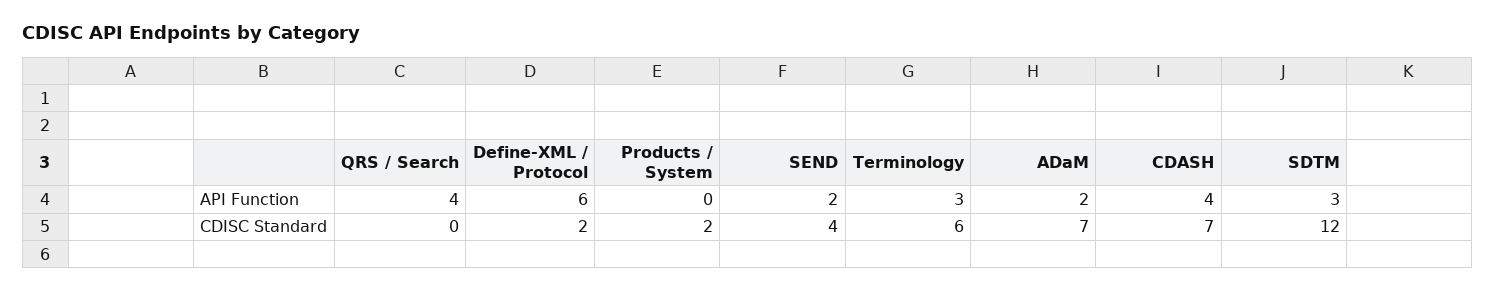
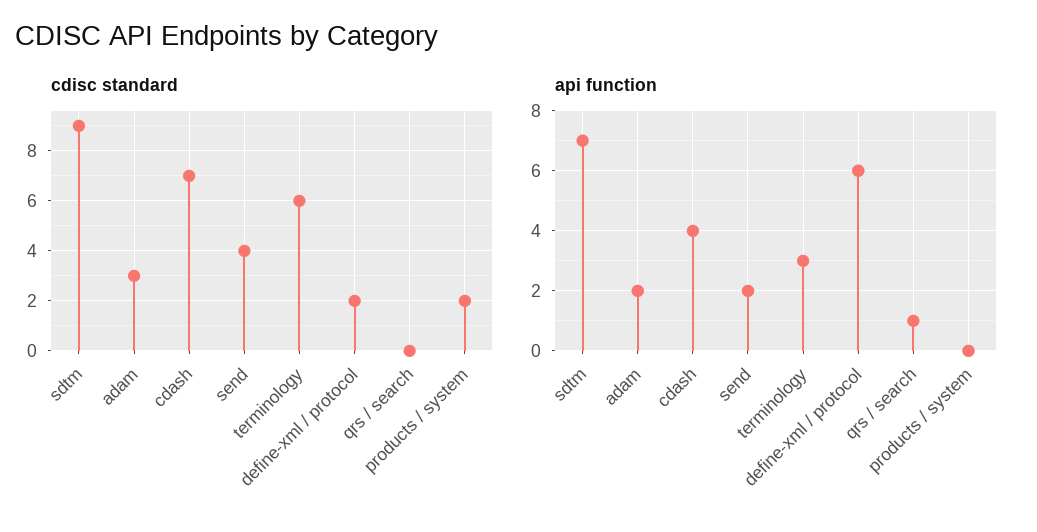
  {
    "API Function": {
-     "QRS / Search": 4,
+     "QRS / Search": 1,
      "Define-XML / Protocol": 6,
      "Products / System": 0,
      "SEND": 2,
      "Terminology": 3,
      "ADaM": 2,
      "CDASH": 4,
-     "SDTM": 3
+     "SDTM": 7
    },
    "CDISC Standard": {
      "QRS / Search": 0,
      "Define-XML / Protocol": 2,
      "Products / System": 2,
      "SEND": 4,
      "Terminology": 6,
-     "ADaM": 7,
+     "ADaM": 3,
      "CDASH": 7,
-     "SDTM": 12
+     "SDTM": 9
    }
  }

